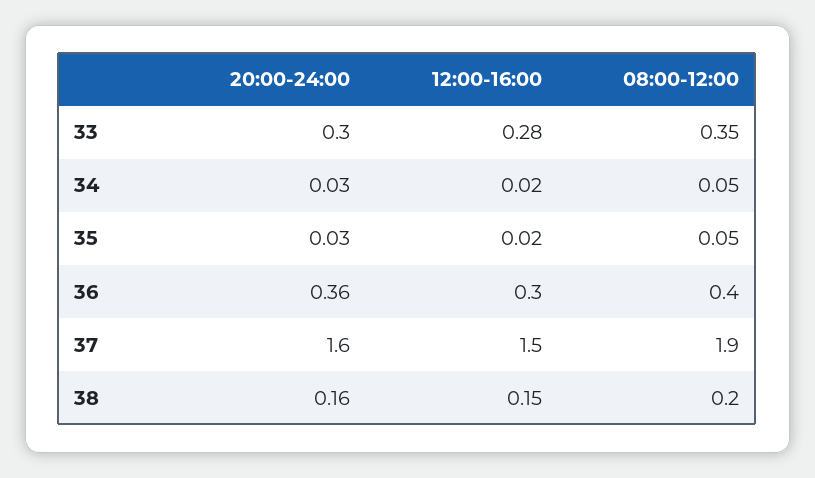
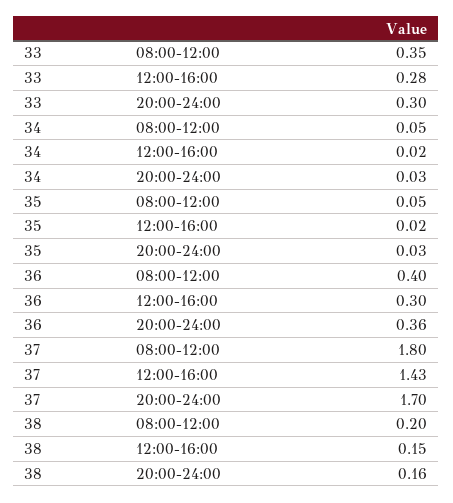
  {
    "20:00-24:00": {
      "33": 0.3,
      "34": 0.03,
      "35": 0.03,
      "36": 0.36,
-     "37": 1.6,
+     "37": 1.7,
      "38": 0.16
    },
    "12:00-16:00": {
      "33": 0.28,
      "34": 0.02,
      "35": 0.02,
      "36": 0.3,
-     "37": 1.5,
+     "37": 1.43,
      "38": 0.15
    },
    "08:00-12:00": {
      "33": 0.35,
      "34": 0.05,
      "35": 0.05,
      "36": 0.4,
-     "37": 1.9,
+     "37": 1.8,
      "38": 0.2
    }
  }

